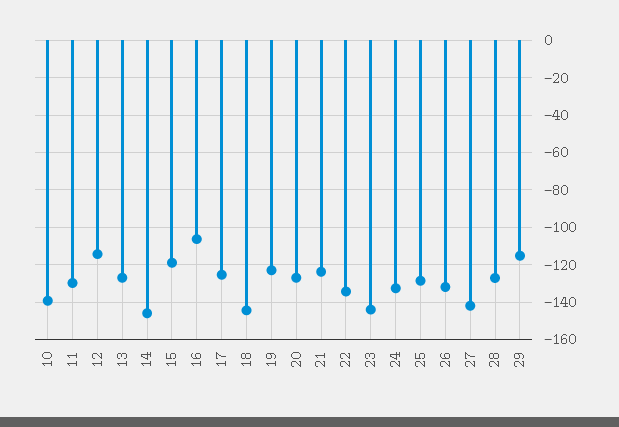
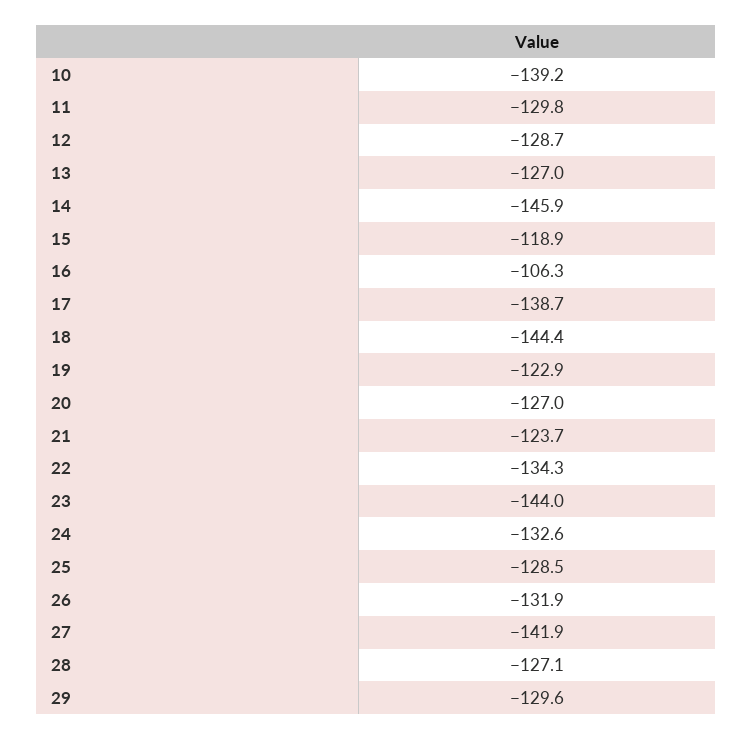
  {
    "10": -139.2,
    "11": -129.8,
-   "12": -115,
+   "12": -128.7,
    "13": -127,
    "14": -145.9,
    "15": -118.9,
    "16": -106.3,
-   "17": -125,
+   "17": -138.7,
    "18": -144.4,
    "19": -122.9,
    "20": -127,
    "21": -123.7,
    "22": -134.3,
    "23": -144,
    "24": -132.6,
    "25": -128.5,
    "26": -131.9,
    "27": -141.9,
    "28": -127.1,
-   "29": -115
+   "29": -129.6
  }

